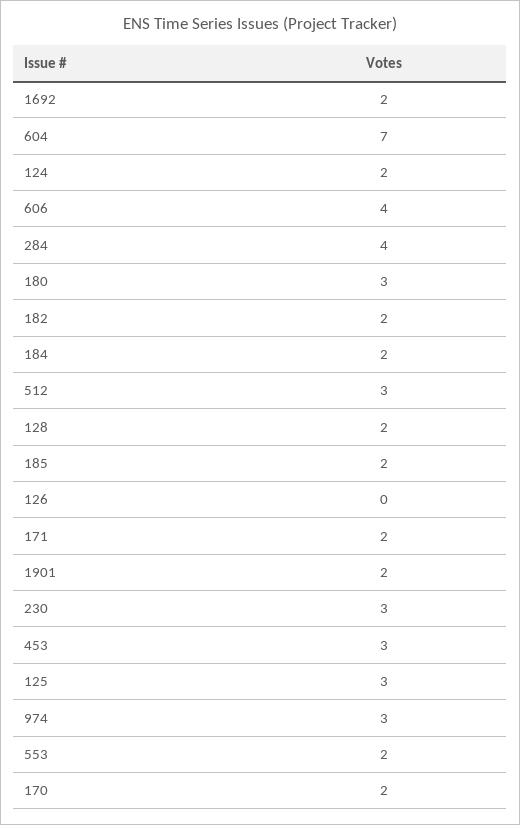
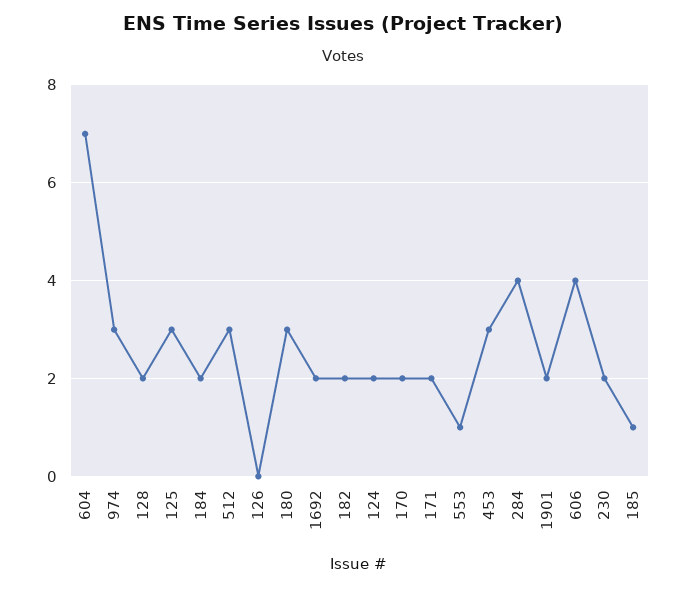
  {
    "1692": 2,
    "604": 7,
    "124": 2,
    "606": 4,
    "284": 4,
    "180": 3,
    "182": 2,
    "184": 2,
    "512": 3,
    "128": 2,
-   "185": 2,
+   "185": 1,
    "126": 0,
    "171": 2,
    "1901": 2,
-   "230": 3,
+   "230": 2,
    "453": 3,
    "125": 3,
    "974": 3,
-   "553": 2,
+   "553": 1,
    "170": 2
  }

